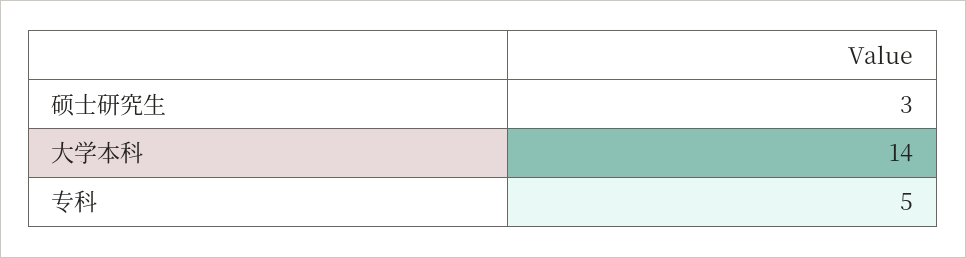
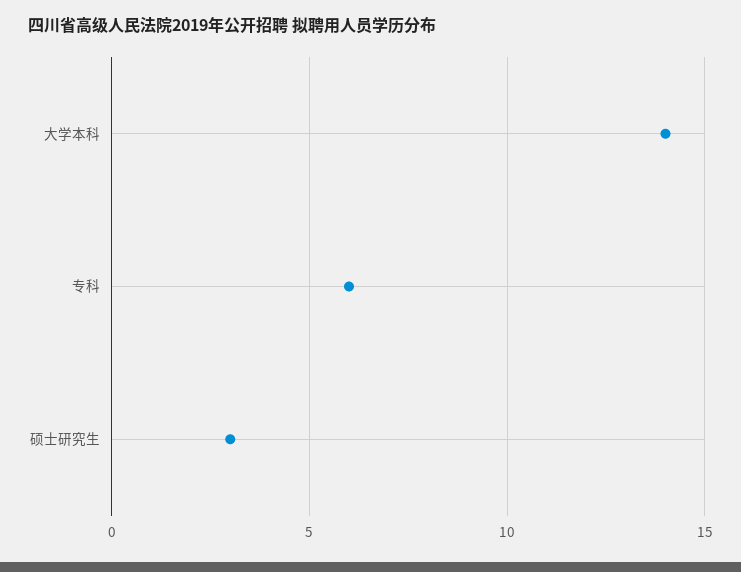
  {
    "硕士研究生": 3,
    "大学本科": 14,
-   "专科": 5
+   "专科": 6
  }

